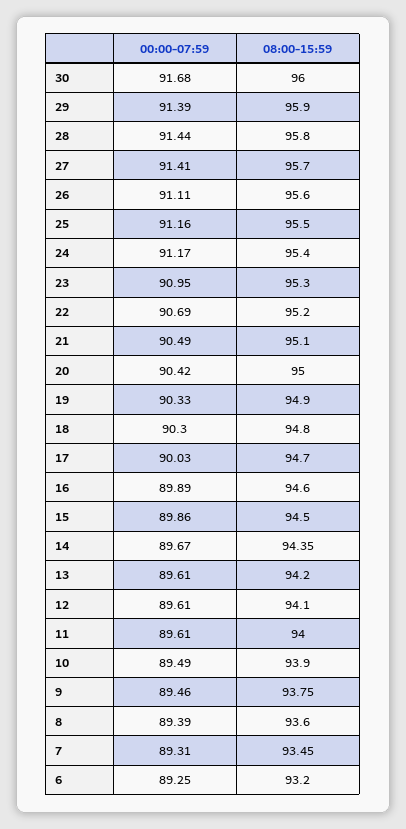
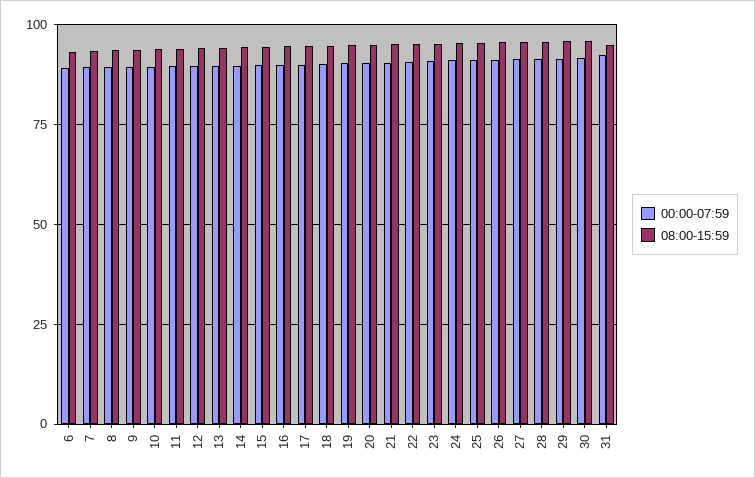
  {
    "00:00-07:59": {
      "30": 91.68,
      "29": 91.39,
      "28": 91.44,
      "27": 91.41,
      "26": 91.11,
      "25": 91.16,
      "24": 91.17,
      "23": 90.95,
      "22": 90.69,
      "21": 90.49,
      "20": 90.42,
      "19": 90.33,
      "18": 90.3,
      "17": 90.03,
      "16": 89.89,
      "15": 89.86,
      "14": 89.67,
      "13": 89.61,
      "12": 89.61,
      "11": 89.61,
      "10": 89.49,
      "9": 89.46,
      "8": 89.39,
      "7": 89.31,
-     "6": 89.25
+     "6": 89.25,
+     "31": 92.5
    },
    "08:00-15:59": {
      "30": 96,
      "29": 95.9,
      "28": 95.8,
      "27": 95.7,
      "26": 95.6,
      "25": 95.5,
      "24": 95.4,
      "23": 95.3,
      "22": 95.2,
      "21": 95.1,
      "20": 95,
      "19": 94.9,
      "18": 94.8,
      "17": 94.7,
      "16": 94.6,
      "15": 94.5,
      "14": 94.35,
      "13": 94.2,
      "12": 94.1,
      "11": 94,
      "10": 93.9,
      "9": 93.75,
      "8": 93.6,
      "7": 93.45,
-     "6": 93.2
+     "6": 93.2,
+     "31": 95
    }
  }

